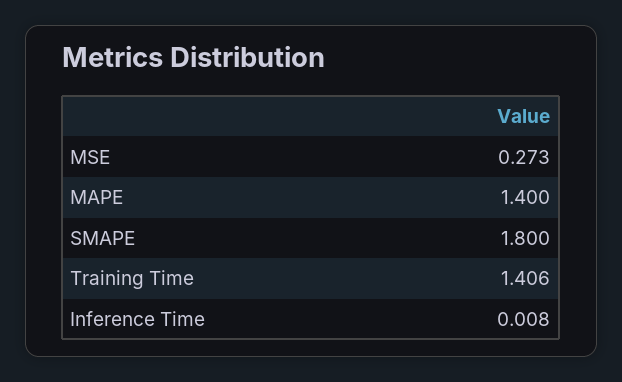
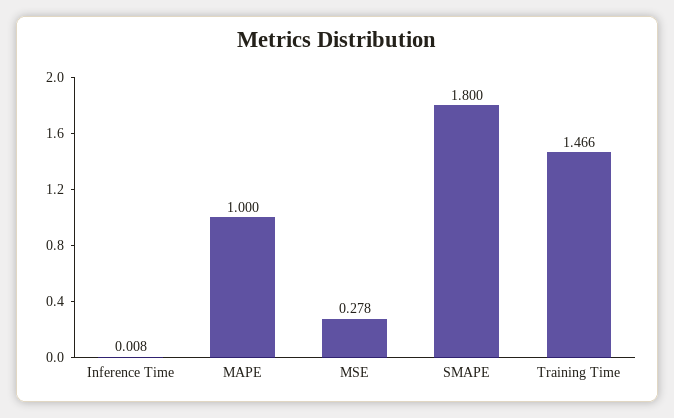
  {
-   "MSE": 0.273,
+   "MSE": 0.278,
-   "MAPE": 1.4,
+   "MAPE": 1,
    "SMAPE": 1.8,
-   "Training Time": 1.406,
+   "Training Time": 1.466,
    "Inference Time": 0.008
  }

